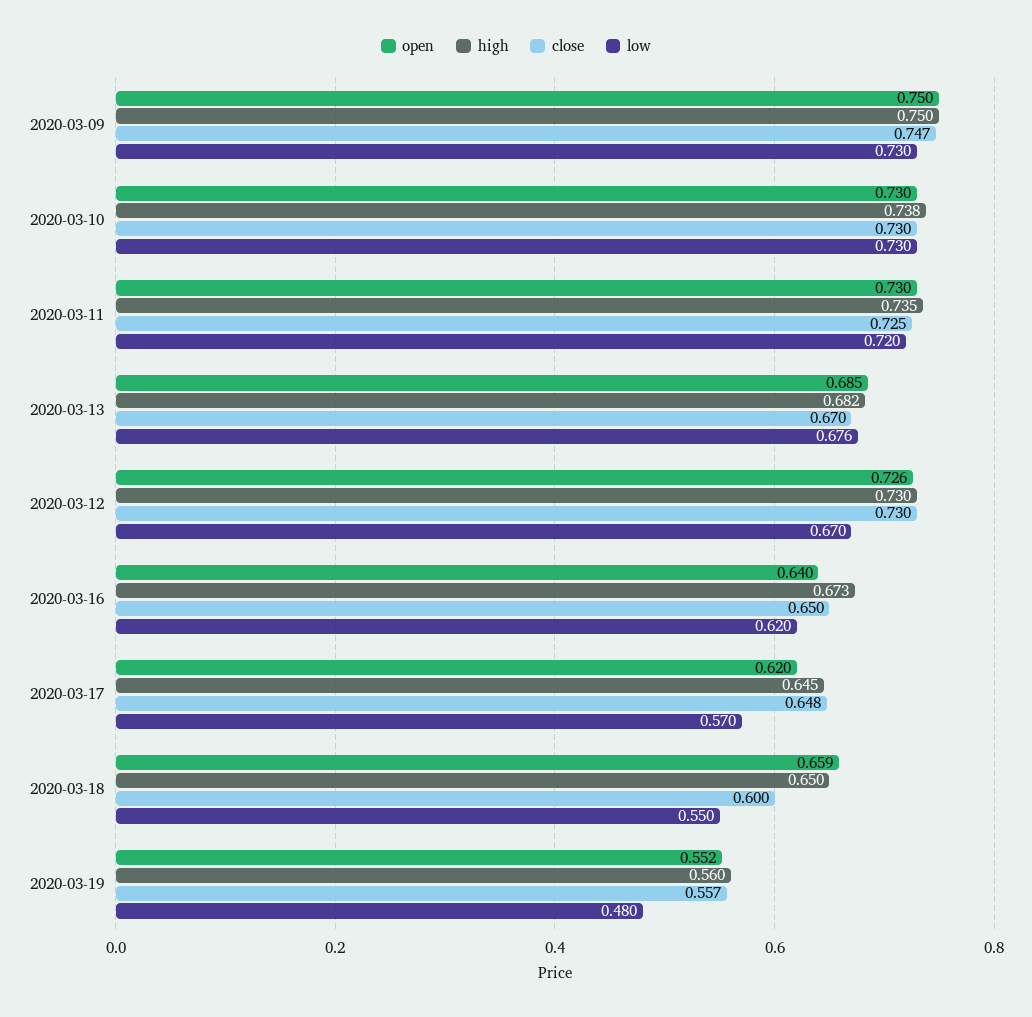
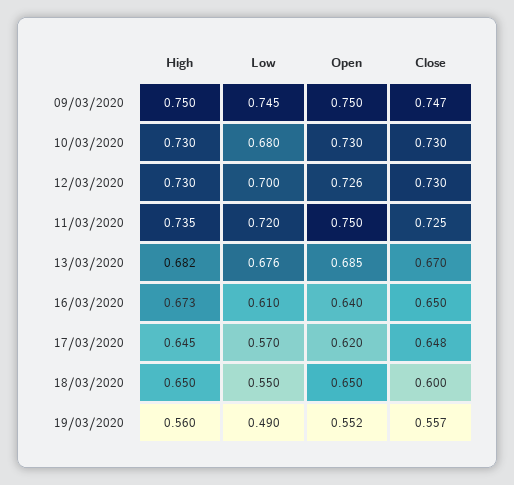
  {
    "open": {
      "2020-03-09": 0.75,
      "2020-03-10": 0.73,
-     "2020-03-11": 0.73,
+     "2020-03-11": 0.75,
      "2020-03-13": 0.685,
      "2020-03-12": 0.726,
      "2020-03-16": 0.64,
      "2020-03-17": 0.62,
-     "2020-03-18": 0.659,
+     "2020-03-18": 0.65,
      "2020-03-19": 0.552
    },
    "high": {
      "2020-03-09": 0.75,
-     "2020-03-10": 0.738,
+     "2020-03-10": 0.73,
      "2020-03-11": 0.735,
      "2020-03-13": 0.682,
      "2020-03-12": 0.73,
      "2020-03-16": 0.673,
      "2020-03-17": 0.645,
      "2020-03-18": 0.65,
      "2020-03-19": 0.56
    },
    "close": {
      "2020-03-09": 0.747,
      "2020-03-10": 0.73,
      "2020-03-11": 0.725,
      "2020-03-13": 0.67,
      "2020-03-12": 0.73,
      "2020-03-16": 0.65,
      "2020-03-17": 0.648,
      "2020-03-18": 0.6,
      "2020-03-19": 0.557
    },
    "low": {
-     "2020-03-09": 0.73,
+     "2020-03-09": 0.745,
-     "2020-03-10": 0.73,
+     "2020-03-10": 0.68,
      "2020-03-11": 0.72,
      "2020-03-13": 0.676,
-     "2020-03-12": 0.67,
+     "2020-03-12": 0.7,
-     "2020-03-16": 0.62,
+     "2020-03-16": 0.61,
      "2020-03-17": 0.57,
      "2020-03-18": 0.55,
-     "2020-03-19": 0.48
+     "2020-03-19": 0.49
    }
  }

